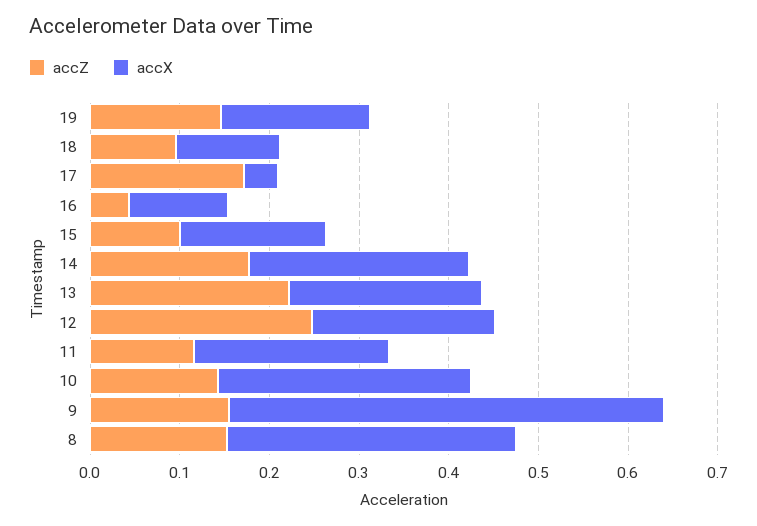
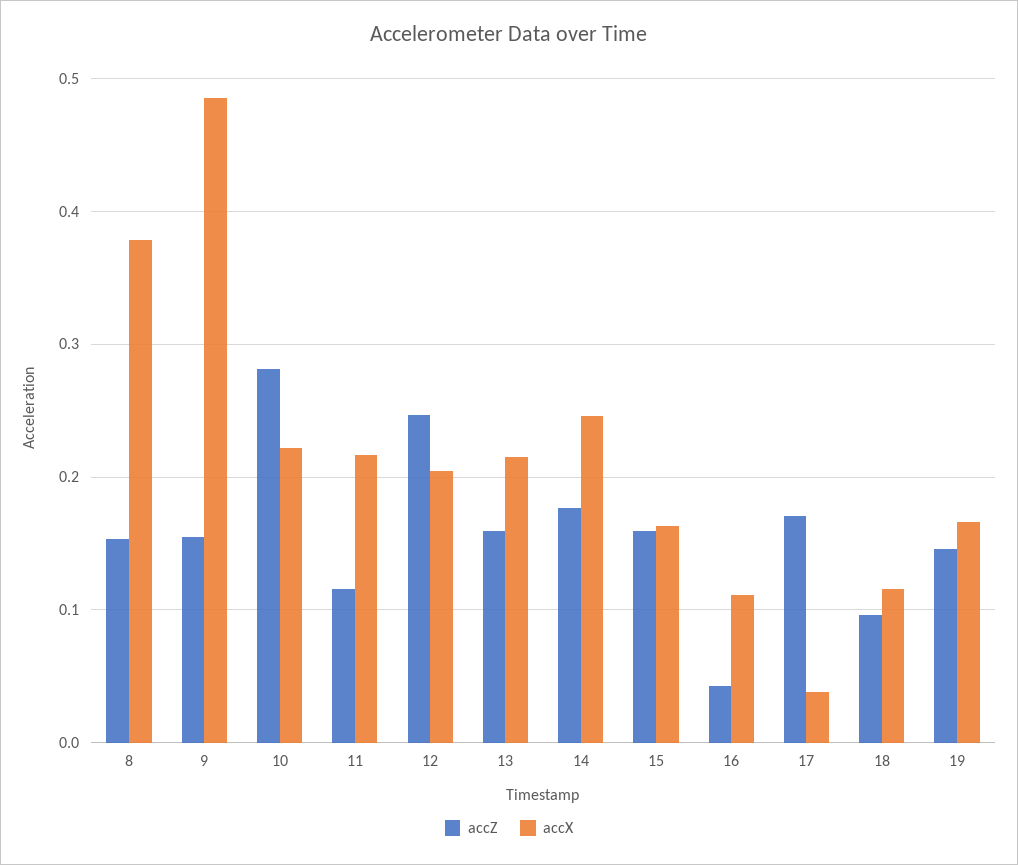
  {
    "accZ": {
      "19": 0.15,
      "18": 0.1,
      "17": 0.17,
      "16": 0.04,
-     "15": 0.1,
+     "15": 0.16,
      "14": 0.18,
-     "13": 0.22,
+     "13": 0.16,
      "12": 0.25,
      "11": 0.12,
-     "10": 0.14,
+     "10": 0.28,
      "9": 0.16,
      "8": 0.15
    },
    "accX": {
      "19": 0.17,
      "18": 0.12,
      "17": 0.04,
      "16": 0.11,
      "15": 0.16,
      "14": 0.25,
      "13": 0.22,
      "12": 0.2,
      "11": 0.22,
-     "10": 0.28,
+     "10": 0.22,
      "9": 0.49,
-     "8": 0.32
+     "8": 0.38
    }
  }

